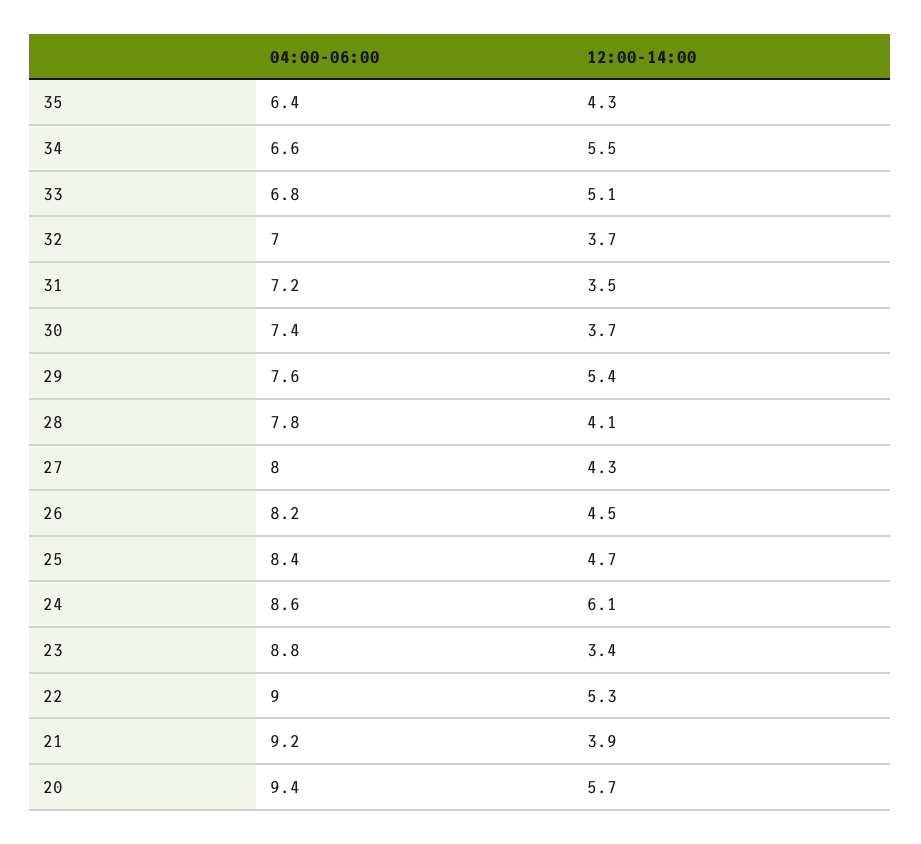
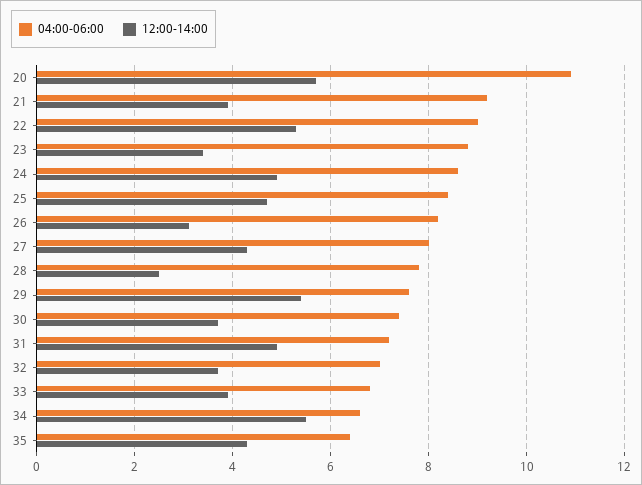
  {
    "04:00-06:00": {
      "35": 6.4,
      "34": 6.6,
      "33": 6.8,
      "32": 7,
      "31": 7.2,
      "30": 7.4,
      "29": 7.6,
      "28": 7.8,
      "27": 8,
      "26": 8.2,
      "25": 8.4,
      "24": 8.6,
      "23": 8.8,
      "22": 9,
      "21": 9.2,
-     "20": 9.4
+     "20": 11
    },
    "12:00-14:00": {
      "35": 4.3,
      "34": 5.5,
-     "33": 5.1,
+     "33": 4,
      "32": 3.7,
-     "31": 3.5,
+     "31": 5,
      "30": 3.7,
      "29": 5.4,
-     "28": 4.1,
+     "28": 2.5,
      "27": 4.3,
-     "26": 4.5,
+     "26": 3,
      "25": 4.7,
-     "24": 6.1,
+     "24": 5,
      "23": 3.4,
      "22": 5.3,
      "21": 3.9,
      "20": 5.7
    }
  }

